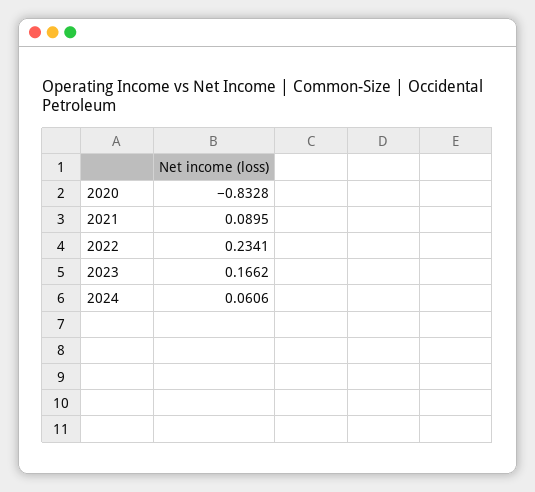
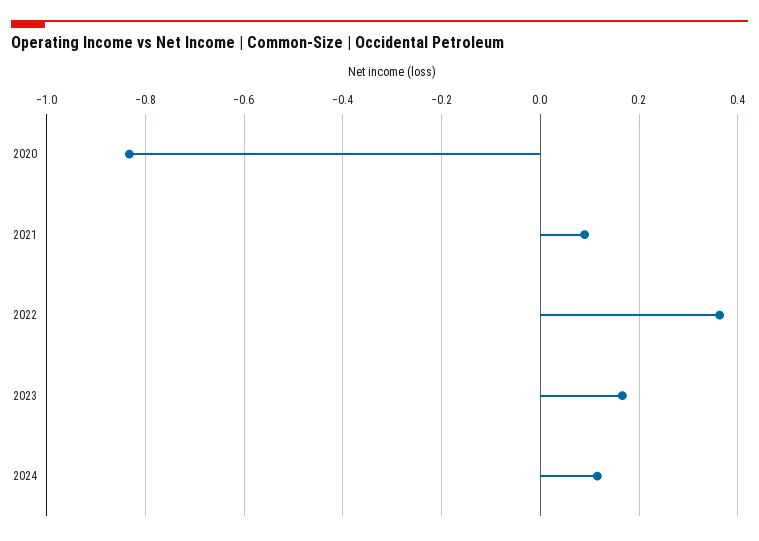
  {
    "2020": -0.8328,
    "2021": 0.0895,
-   "2022": 0.2341,
+   "2022": 0.36,
    "2023": 0.1662,
-   "2024": 0.0606
+   "2024": 0.12
  }

